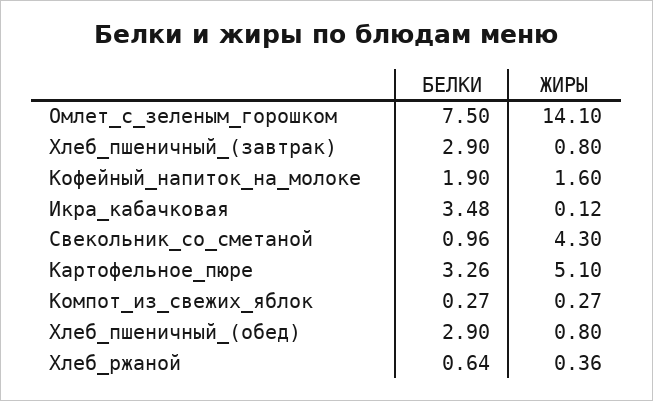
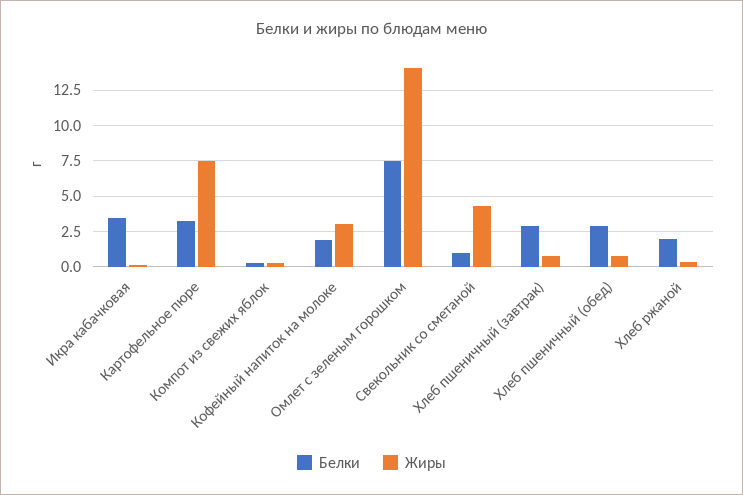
  {
    "БЕЛКИ": {
      "Омлет_с_зеленым_горошком": 7.5,
      "Хлеб_пшеничный_(завтрак)": 2.9,
      "Кофейный_напиток_на_молоке": 1.9,
      "Икра_кабачковая": 3.48,
      "Свекольник_со_сметаной": 0.96,
      "Картофельное_пюре": 3.26,
      "Компот_из_свежих_яблок": 0.27,
      "Хлеб_пшеничный_(обед)": 2.9,
-     "Хлеб_ржаной": 0.64
+     "Хлеб_ржаной": 2
    },
    "ЖИРЫ": {
      "Омлет_с_зеленым_горошком": 14.1,
      "Хлеб_пшеничный_(завтрак)": 0.8,
-     "Кофейный_напиток_на_молоке": 1.6,
+     "Кофейный_напиток_на_молоке": 3,
      "Икра_кабачковая": 0.12,
      "Свекольник_со_сметаной": 4.3,
-     "Картофельное_пюре": 5.1,
+     "Картофельное_пюре": 7.5,
      "Компот_из_свежих_яблок": 0.27,
      "Хлеб_пшеничный_(обед)": 0.8,
      "Хлеб_ржаной": 0.36
    }
  }

